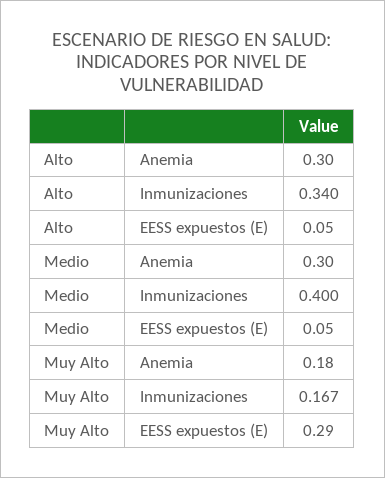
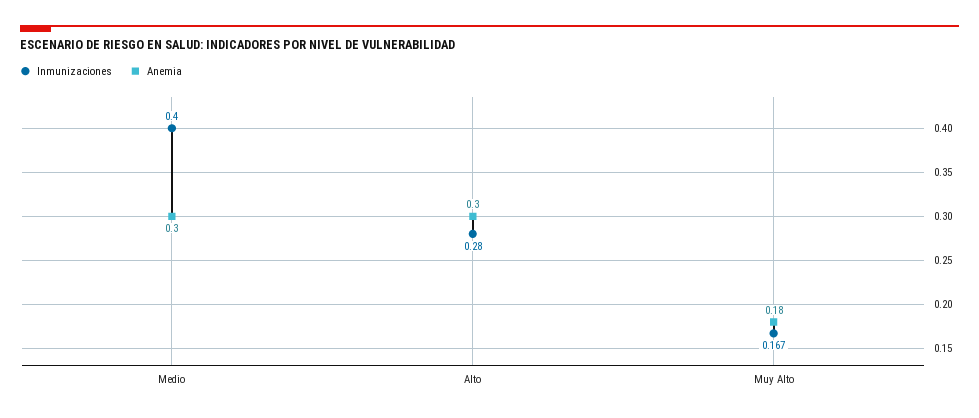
  {
    "Anemia": {
      "Alto": 0.3,
      "Medio": 0.3,
      "Muy Alto": 0.18
    },
    "Inmunizaciones": {
-     "Alto": 0.34,
+     "Alto": 0.28,
      "Medio": 0.4,
      "Muy Alto": 0.167
-   },
+   }
-   "EESS expuestos (E)": {
-     "Alto": 0.05,
-     "Medio": 0.05,
-     "Muy Alto": 0.29
-   }
  }

